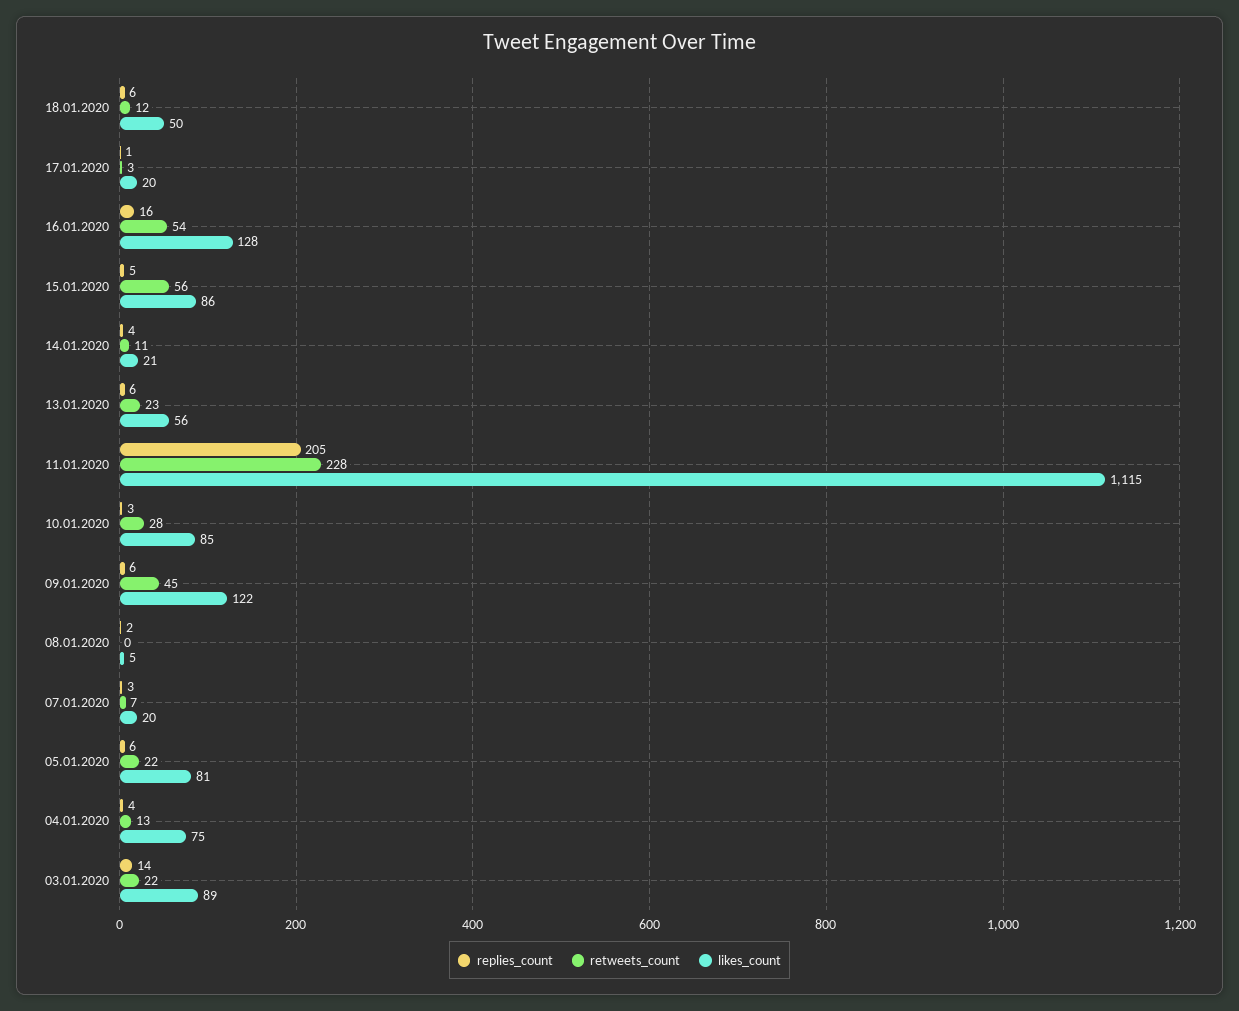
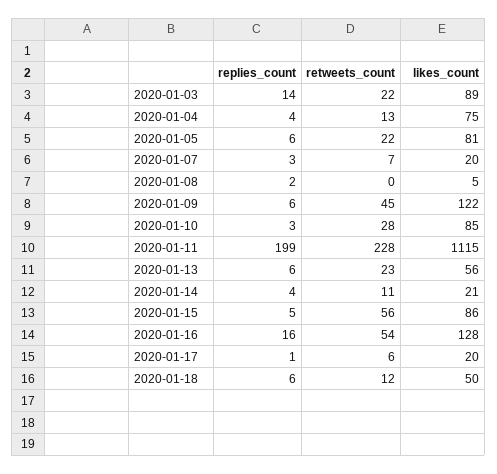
  {
    "replies_count": {
      "18.01.2020": 6,
      "17.01.2020": 1,
      "16.01.2020": 16,
      "15.01.2020": 5,
      "14.01.2020": 4,
      "13.01.2020": 6,
-     "11.01.2020": 205,
+     "11.01.2020": 199,
      "10.01.2020": 3,
      "09.01.2020": 6,
      "08.01.2020": 2,
      "07.01.2020": 3,
      "05.01.2020": 6,
      "04.01.2020": 4,
      "03.01.2020": 14
    },
    "retweets_count": {
      "18.01.2020": 12,
-     "17.01.2020": 3,
+     "17.01.2020": 6,
      "16.01.2020": 54,
      "15.01.2020": 56,
      "14.01.2020": 11,
      "13.01.2020": 23,
      "11.01.2020": 228,
      "10.01.2020": 28,
      "09.01.2020": 45,
      "08.01.2020": 0,
      "07.01.2020": 7,
      "05.01.2020": 22,
      "04.01.2020": 13,
      "03.01.2020": 22
    },
    "likes_count": {
      "18.01.2020": 50,
      "17.01.2020": 20,
      "16.01.2020": 128,
      "15.01.2020": 86,
      "14.01.2020": 21,
      "13.01.2020": 56,
      "11.01.2020": 1115,
      "10.01.2020": 85,
      "09.01.2020": 122,
      "08.01.2020": 5,
      "07.01.2020": 20,
      "05.01.2020": 81,
      "04.01.2020": 75,
      "03.01.2020": 89
    }
  }

